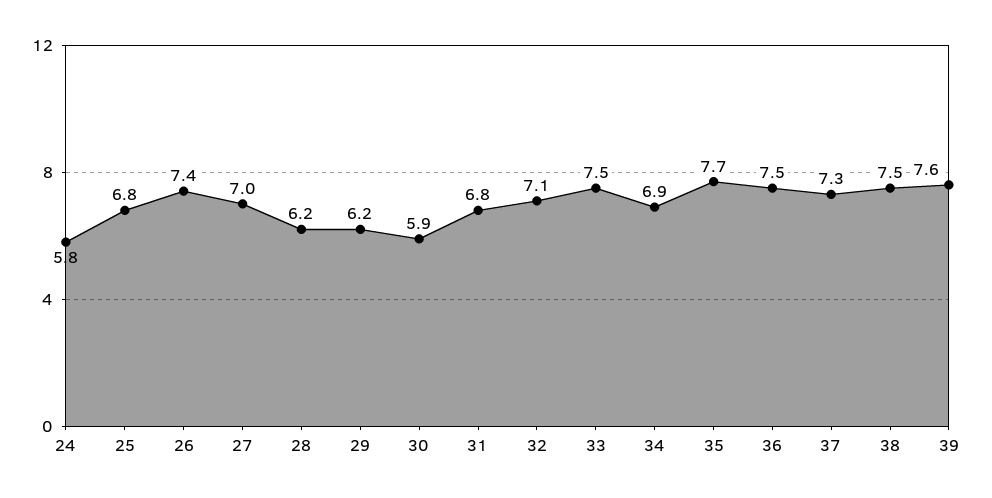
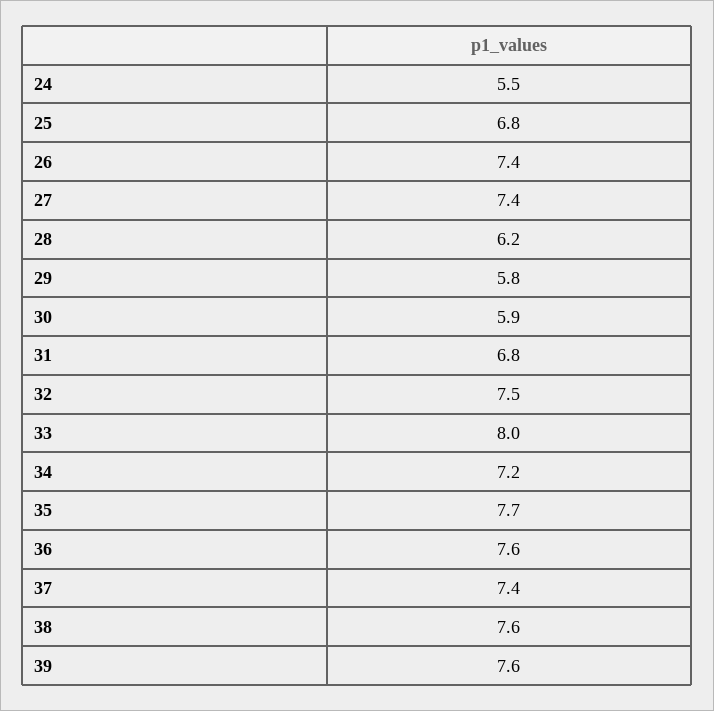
  {
-   "24": 5.8,
+   "24": 5.5,
    "25": 6.8,
    "26": 7.4,
-   "27": 7,
+   "27": 7.4,
    "28": 6.2,
-   "29": 6.2,
+   "29": 5.8,
    "30": 5.9,
    "31": 6.8,
-   "32": 7.1,
+   "32": 7.5,
-   "33": 7.5,
+   "33": 8,
-   "34": 6.9,
+   "34": 7.2,
    "35": 7.7,
-   "36": 7.5,
+   "36": 7.6,
-   "37": 7.3,
+   "37": 7.4,
-   "38": 7.5,
+   "38": 7.6,
    "39": 7.6
  }

